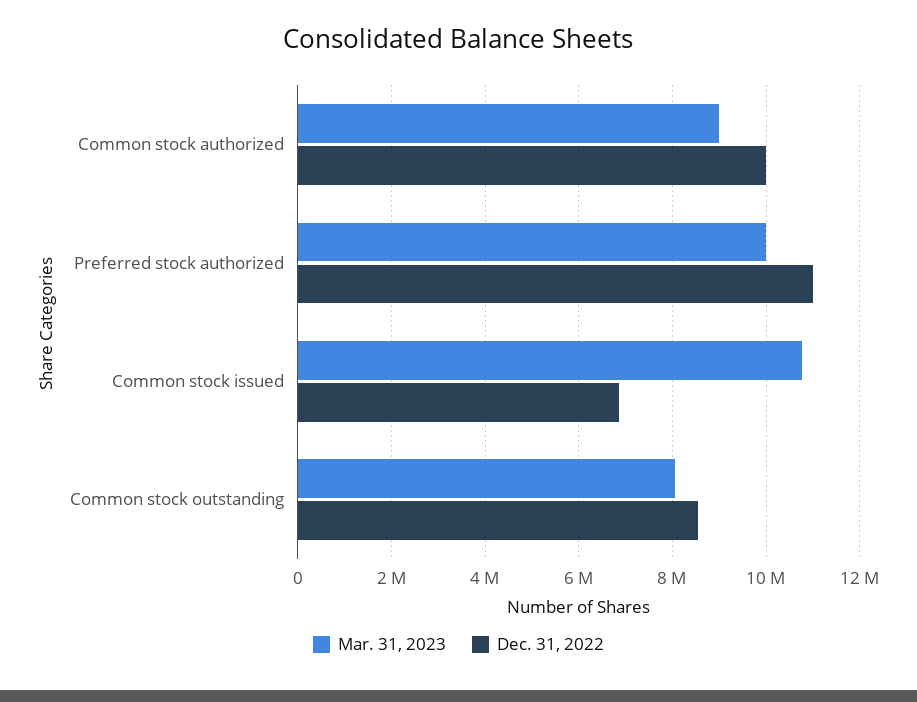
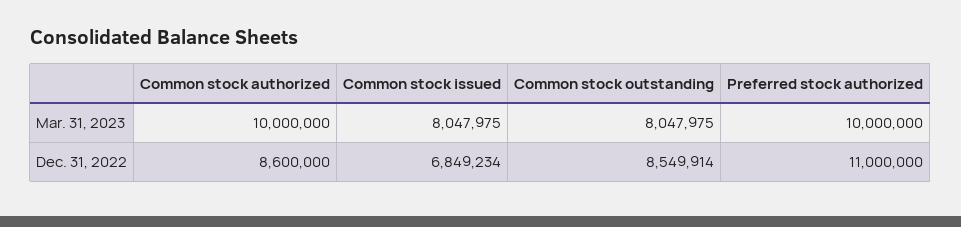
  {
    "Mar. 31, 2023": {
-     "Common stock authorized": 9000000,
+     "Common stock authorized": 10000000,
      "Preferred stock authorized": 10000000,
-     "Common stock issued": 10800000,
+     "Common stock issued": 8047975,
      "Common stock outstanding": 8047975
    },
    "Dec. 31, 2022": {
-     "Common stock authorized": 10000000,
+     "Common stock authorized": 8600000,
      "Preferred stock authorized": 11000000,
      "Common stock issued": 6849234,
      "Common stock outstanding": 8549914
    }
  }

